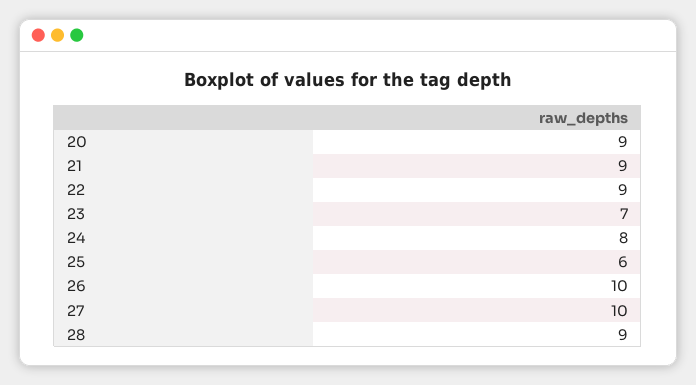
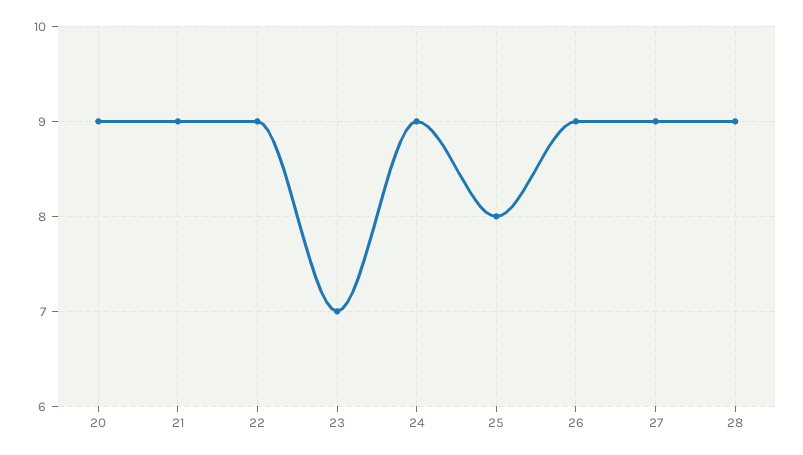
  {
    "20": 9,
    "21": 9,
    "22": 9,
    "23": 7,
-   "24": 8,
+   "24": 9,
-   "25": 6,
+   "25": 8,
-   "26": 10,
+   "26": 9,
-   "27": 10,
+   "27": 9,
    "28": 9
  }

